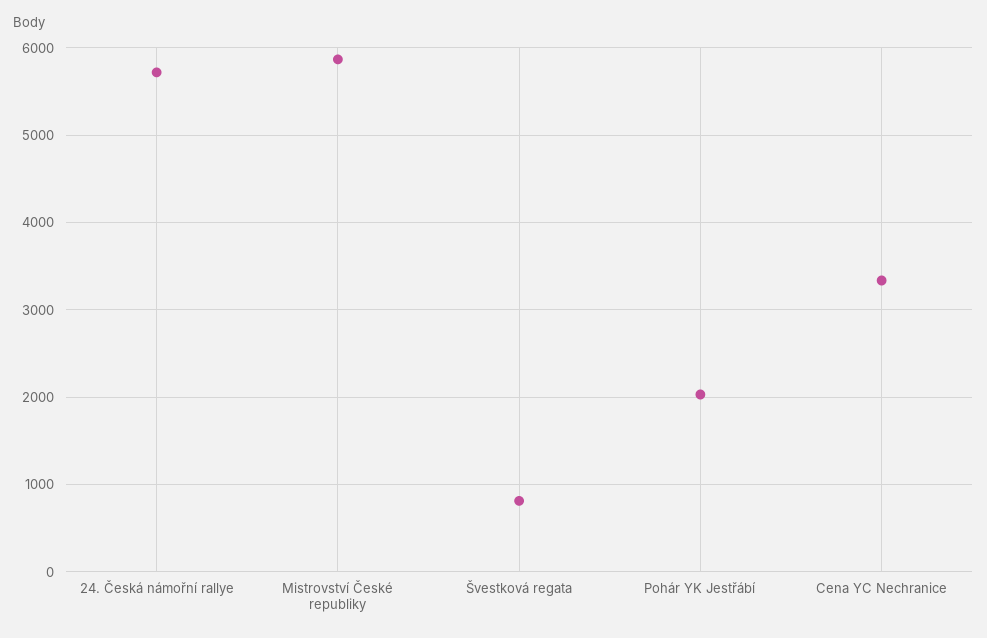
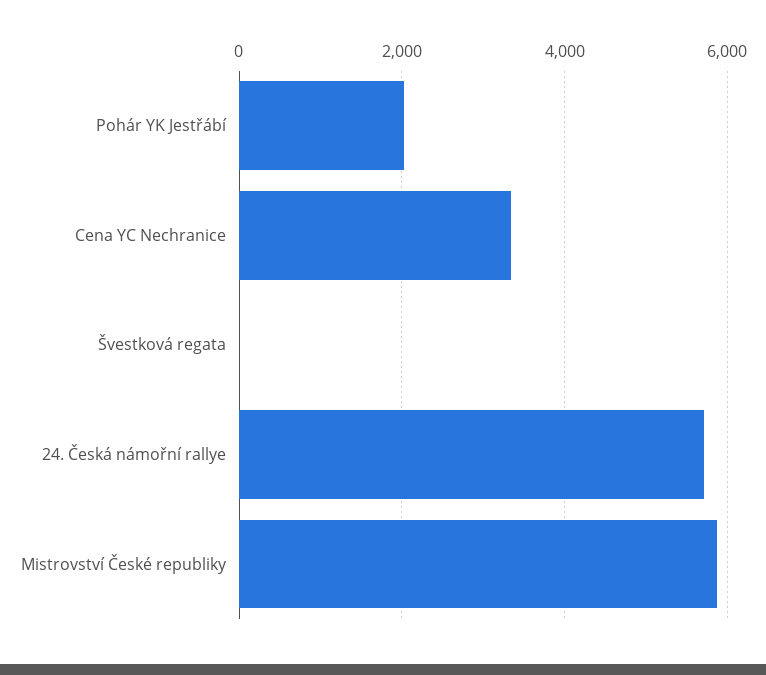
  {
    "24. Česká námořní rallye": 5700,
    "Mistrovství České republiky": 5900,
-   "Švestková regata": 800,
+   "Švestková regata": 0,
    "Pohár YK Jestřábí": 2000,
    "Cena YC Nechranice": 3300
  }

